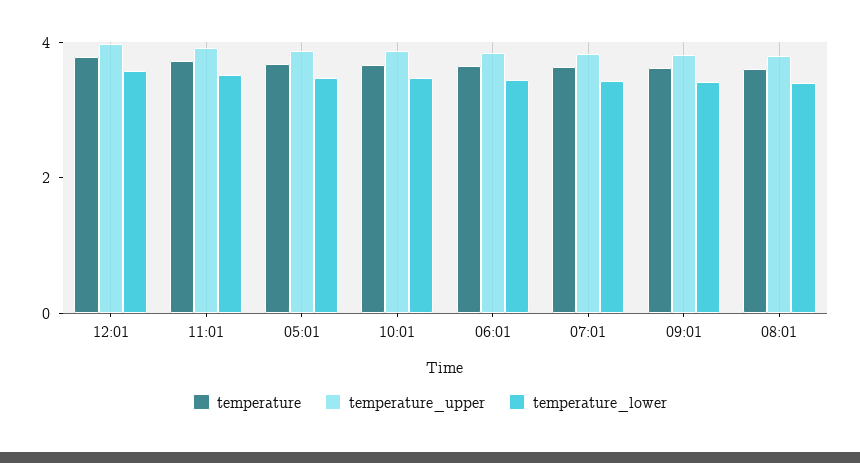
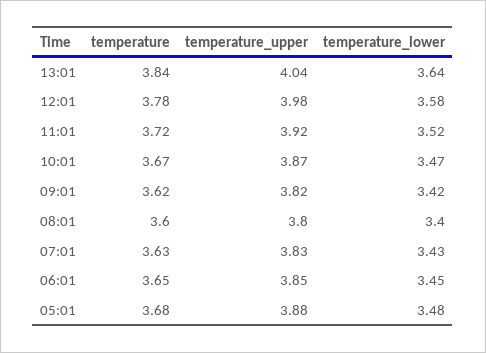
  {
    "temperature": {
      "12:01": 3.78,
      "11:01": 3.72,
      "05:01": 3.68,
      "10:01": 3.67,
      "06:01": 3.65,
      "07:01": 3.63,
      "09:01": 3.62,
-     "08:01": 3.6
+     "08:01": 3.6,
+     "13:01": 3.84
    },
    "temperature_upper": {
      "12:01": 3.98,
      "11:01": 3.92,
      "05:01": 3.88,
      "10:01": 3.87,
      "06:01": 3.85,
      "07:01": 3.83,
      "09:01": 3.82,
-     "08:01": 3.8
+     "08:01": 3.8,
+     "13:01": 4.04
    },
    "temperature_lower": {
      "12:01": 3.58,
      "11:01": 3.52,
      "05:01": 3.48,
      "10:01": 3.47,
      "06:01": 3.45,
      "07:01": 3.43,
      "09:01": 3.42,
-     "08:01": 3.4
+     "08:01": 3.4,
+     "13:01": 3.64
    }
  }

